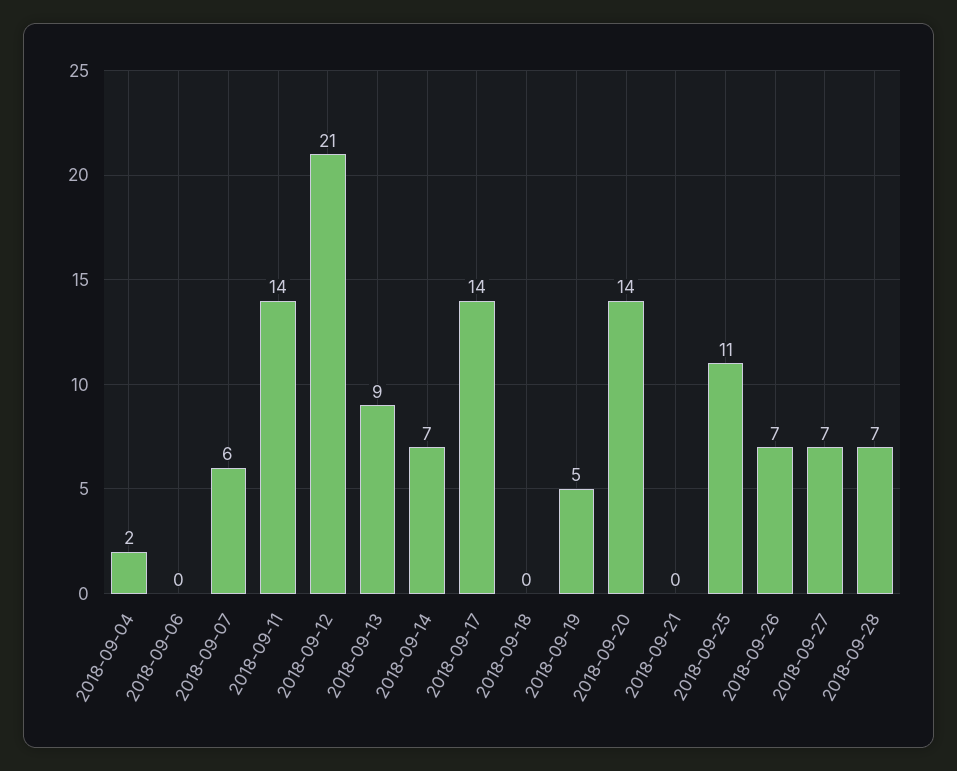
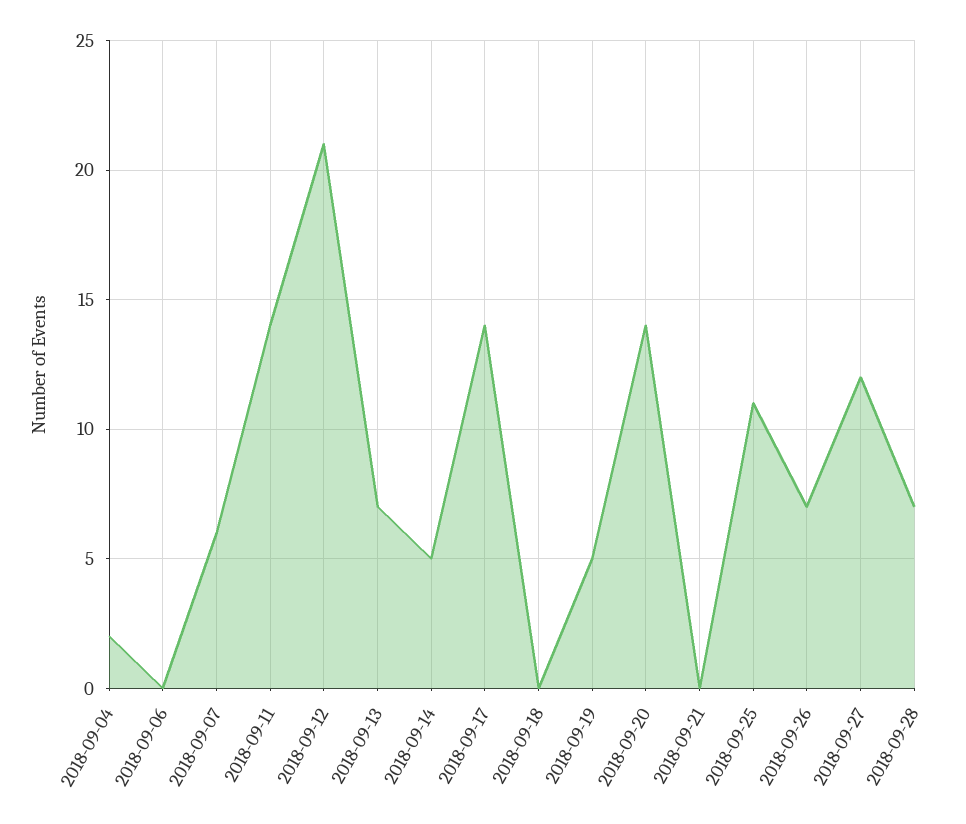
  {
    "2018-09-04": 2,
    "2018-09-06": 0,
    "2018-09-07": 6,
    "2018-09-11": 14,
    "2018-09-12": 21,
-   "2018-09-13": 9,
+   "2018-09-13": 7,
-   "2018-09-14": 7,
+   "2018-09-14": 5,
    "2018-09-17": 14,
    "2018-09-18": 0,
    "2018-09-19": 5,
    "2018-09-20": 14,
    "2018-09-21": 0,
    "2018-09-25": 11,
    "2018-09-26": 7,
-   "2018-09-27": 7,
+   "2018-09-27": 12,
    "2018-09-28": 7
  }

